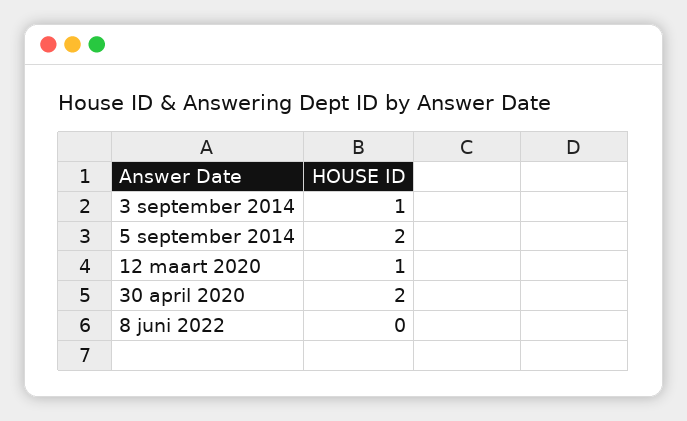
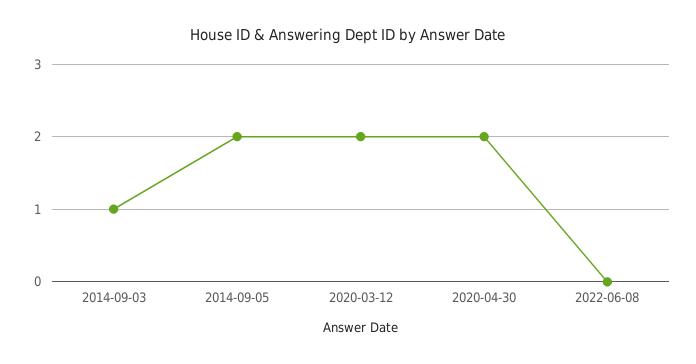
  {
    "3 september 2014": 1,
    "5 september 2014": 2,
-   "12 maart 2020": 1,
+   "12 maart 2020": 2,
    "30 april 2020": 2,
    "8 juni 2022": 0
  }

